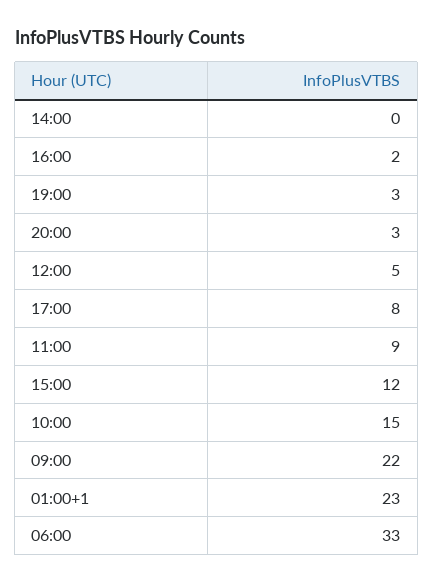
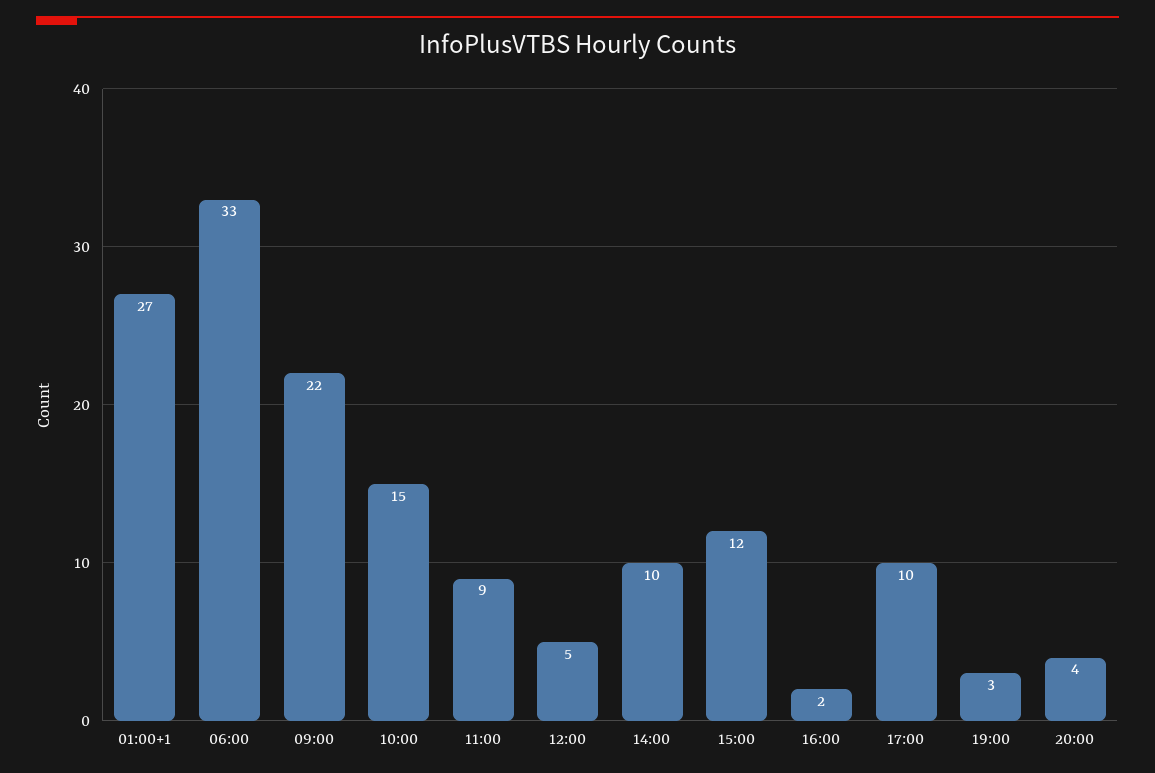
  {
-   "14:00": 0,
+   "14:00": 10,
    "16:00": 2,
    "19:00": 3,
-   "20:00": 3,
+   "20:00": 4,
    "12:00": 5,
-   "17:00": 8,
+   "17:00": 10,
    "11:00": 9,
    "15:00": 12,
    "10:00": 15,
    "09:00": 22,
-   "01:00+1": 23,
+   "01:00+1": 27,
    "06:00": 33
  }

